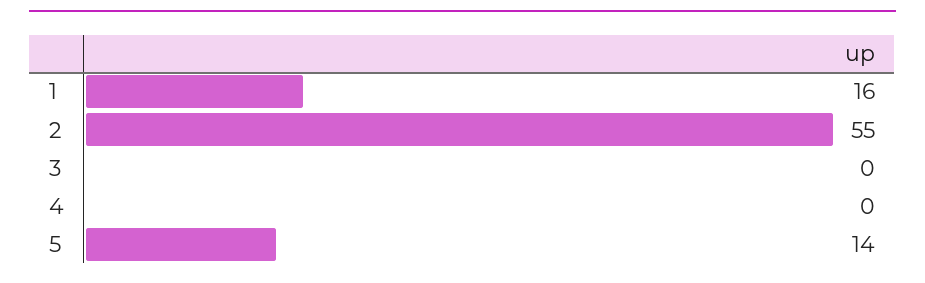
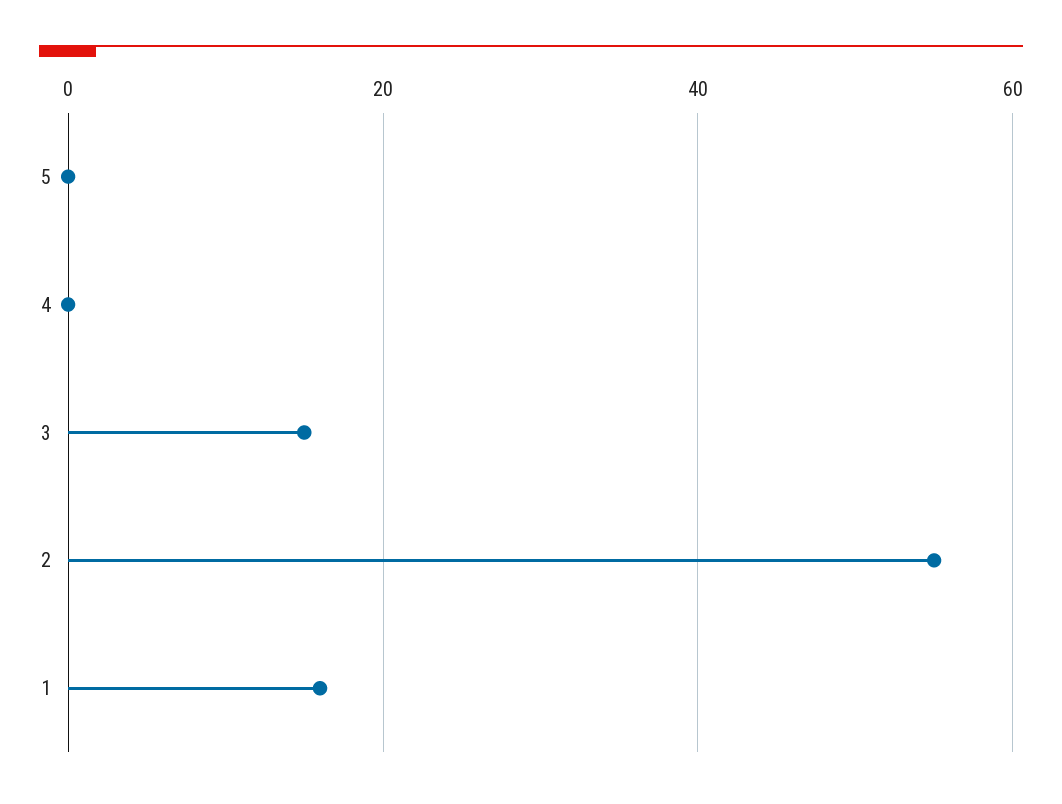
  {
    "1": 16,
    "2": 55,
-   "3": 0,
+   "3": 15,
    "4": 0,
-   "5": 14
+   "5": 0
  }

